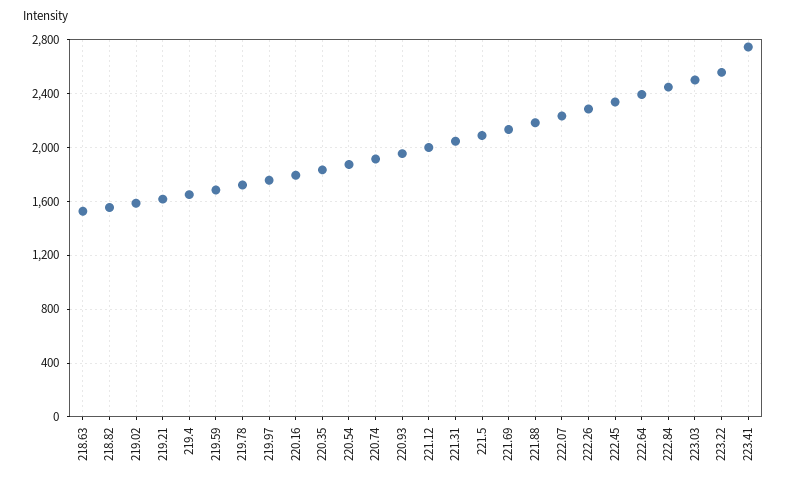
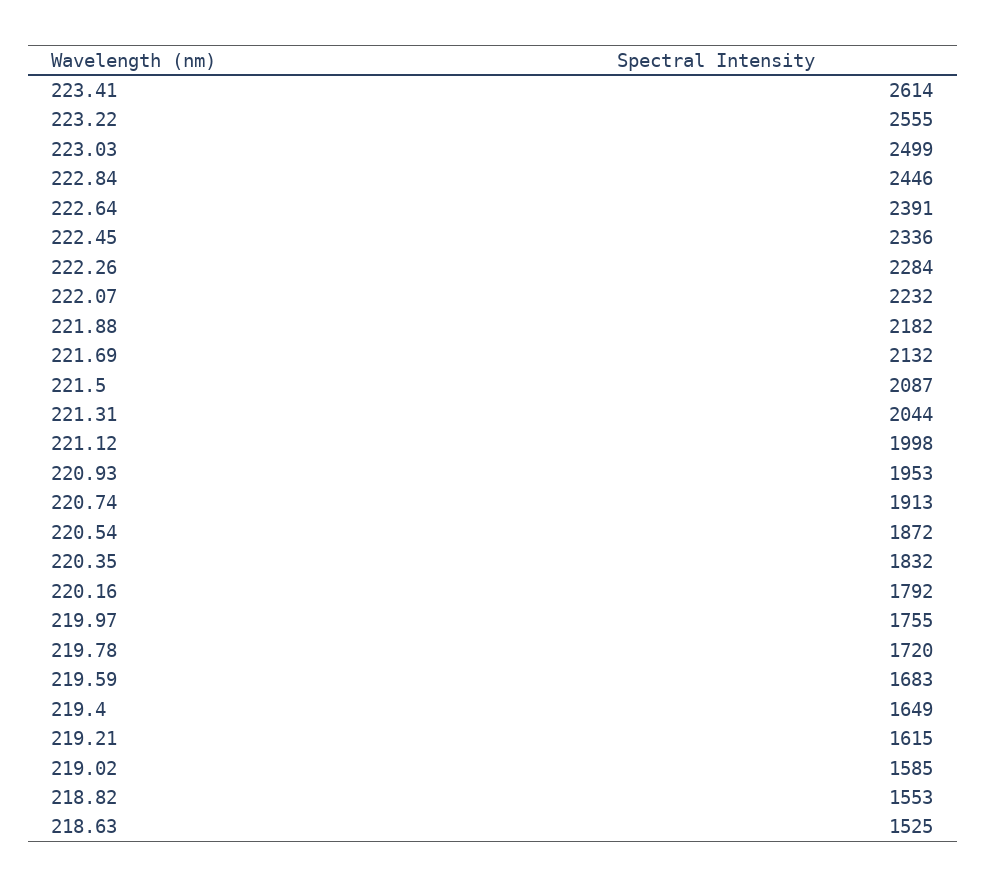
  {
    "218.63": 1525,
    "218.82": 1553,
    "219.02": 1585,
    "219.21": 1615,
    "219.4": 1649,
    "219.59": 1683,
    "219.78": 1720,
    "219.97": 1755,
    "220.16": 1792,
    "220.35": 1832,
    "220.54": 1872,
    "220.74": 1913,
    "220.93": 1953,
    "221.12": 1998,
    "221.31": 2044,
    "221.5": 2087,
    "221.69": 2132,
    "221.88": 2182,
    "222.07": 2232,
    "222.26": 2284,
    "222.45": 2336,
    "222.64": 2391,
    "222.84": 2446,
    "223.03": 2499,
    "223.22": 2555,
-   "223.41": 2750
+   "223.41": 2614
  }

